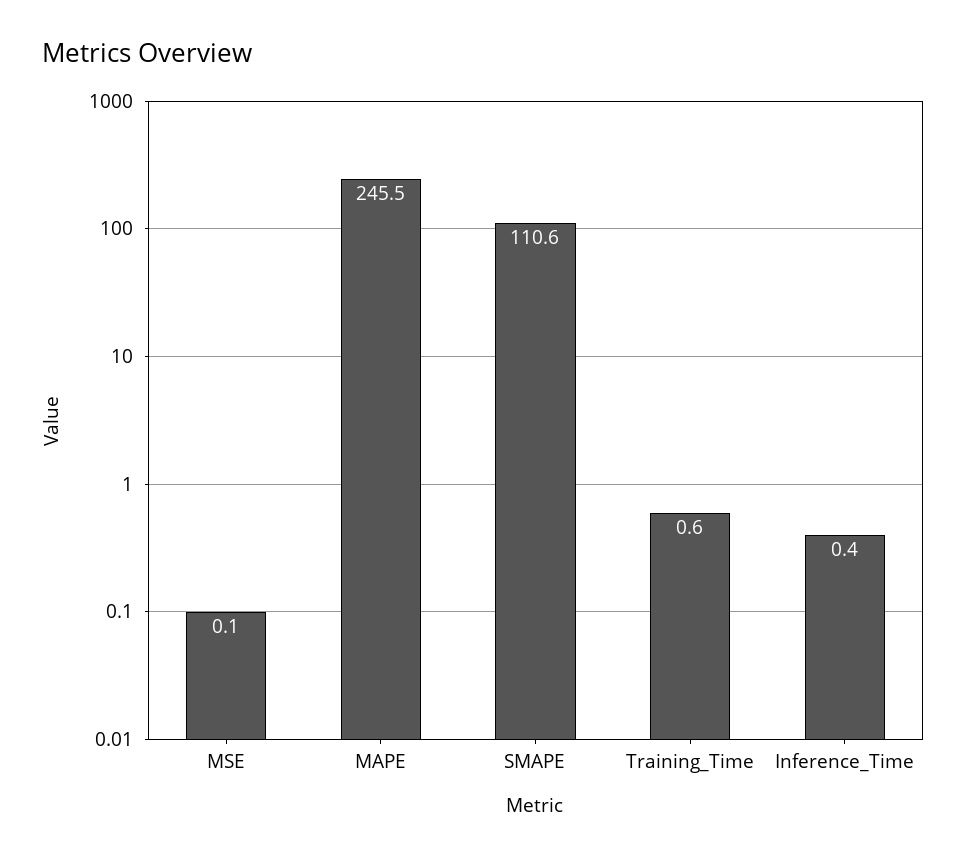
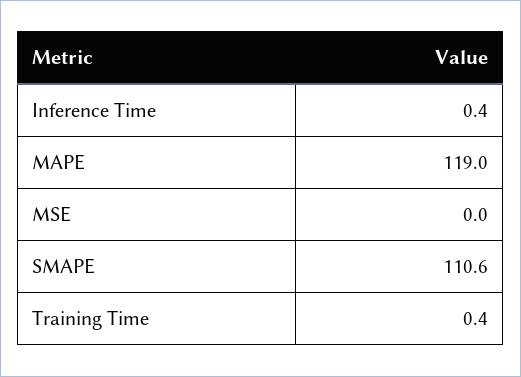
  {
-   "MSE": 0.1,
+   "MSE": 0,
-   "MAPE": 245.5,
+   "MAPE": 119,
    "SMAPE": 110.6,
-   "Training_Time": 0.6,
+   "Training_Time": 0.4,
    "Inference_Time": 0.4
  }

